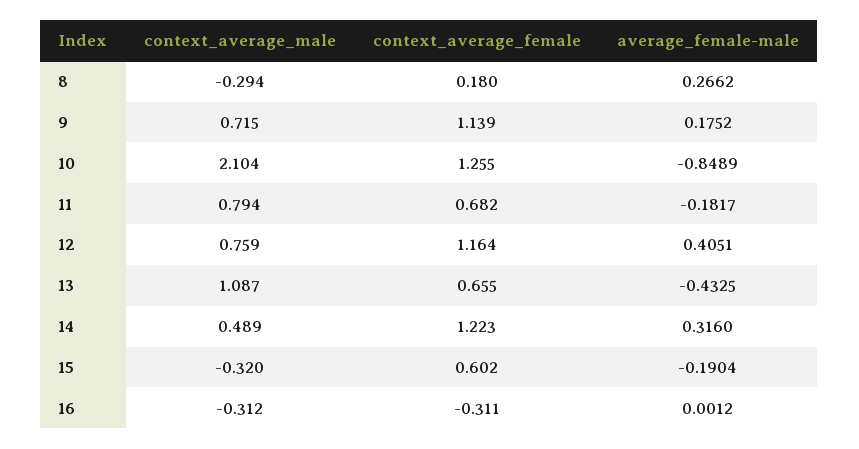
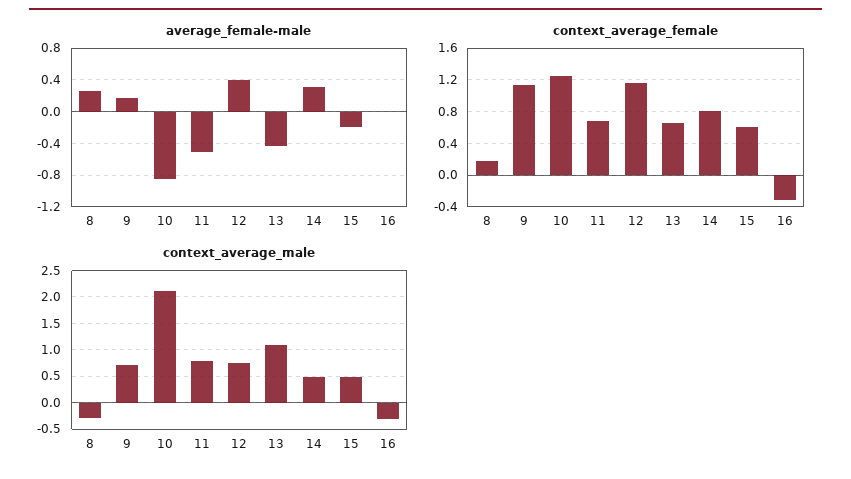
  {
    "context_average_male": {
      "8": -0.294,
      "9": 0.715,
      "10": 2.104,
      "11": 0.794,
      "12": 0.759,
      "13": 1.087,
      "14": 0.489,
-     "15": -0.32,
+     "15": 0.5,
      "16": -0.312
    },
    "context_average_female": {
      "8": 0.18,
      "9": 1.139,
      "10": 1.255,
      "11": 0.682,
      "12": 1.164,
      "13": 0.655,
-     "14": 1.223,
+     "14": 0.8,
      "15": 0.602,
      "16": -0.311
    },
    "average_female-male": {
      "8": 0.2662,
      "9": 0.1752,
      "10": -0.8489,
-     "11": -0.1817,
+     "11": -0.5,
      "12": 0.4051,
      "13": -0.4325,
      "14": 0.316,
      "15": -0.1904,
      "16": 0.0012
    }
  }

